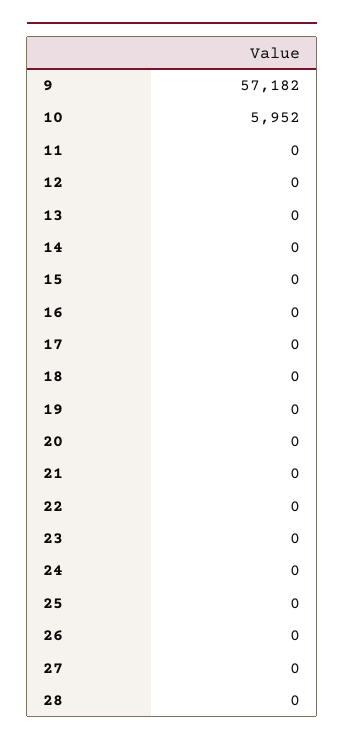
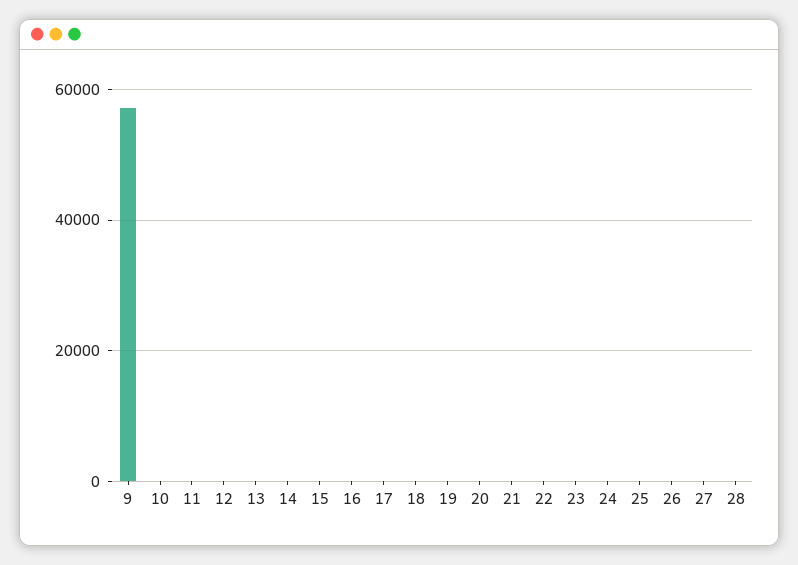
  {
    "9": 57182,
-   "10": 5952,
+   "10": 0,
    "11": 0,
    "12": 0,
    "13": 0,
    "14": 0,
    "15": 0,
    "16": 0,
    "17": 0,
    "18": 0,
    "19": 0,
    "20": 0,
    "21": 0,
    "22": 0,
    "23": 0,
    "24": 0,
    "25": 0,
    "26": 0,
    "27": 0,
    "28": 0
  }

